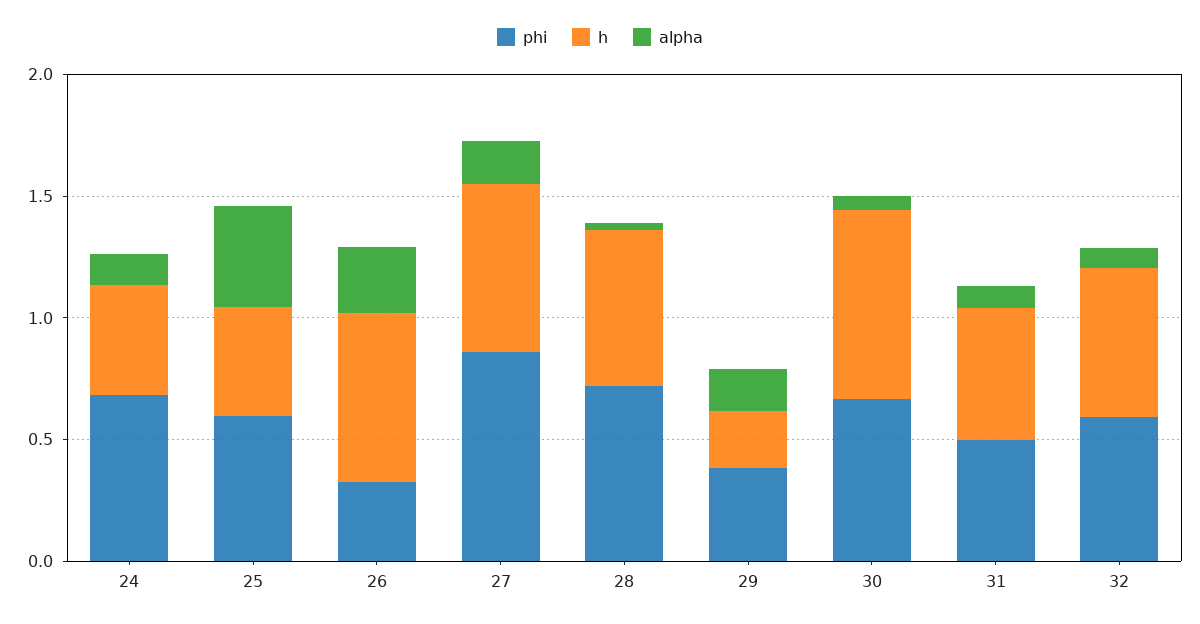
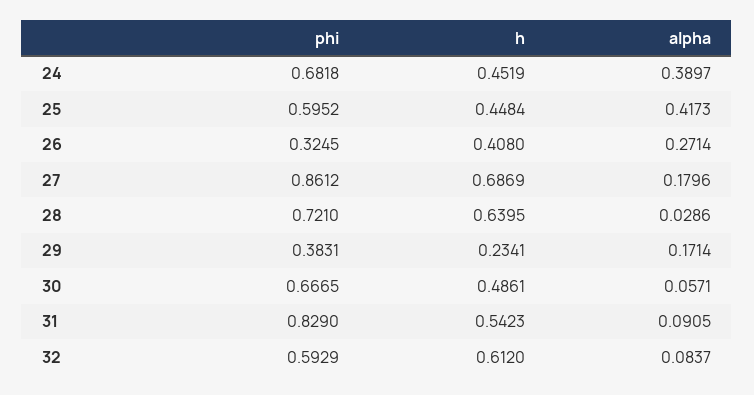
  {
    "phi": {
      "24": 0.6818,
      "25": 0.5952,
      "26": 0.3245,
      "27": 0.8612,
      "28": 0.721,
      "29": 0.3831,
      "30": 0.6665,
-     "31": 0.5,
+     "31": 0.829,
      "32": 0.5929
    },
    "h": {
      "24": 0.4519,
      "25": 0.4484,
-     "26": 0.7,
+     "26": 0.408,
      "27": 0.6869,
      "28": 0.6395,
      "29": 0.2341,
-     "30": 0.8,
+     "30": 0.4861,
      "31": 0.5423,
      "32": 0.612
    },
    "alpha": {
-     "24": 0.1,
+     "24": 0.3897,
      "25": 0.4173,
      "26": 0.2714,
      "27": 0.1796,
      "28": 0.0286,
      "29": 0.1714,
      "30": 0.0571,
      "31": 0.0905,
      "32": 0.0837
    }
  }

